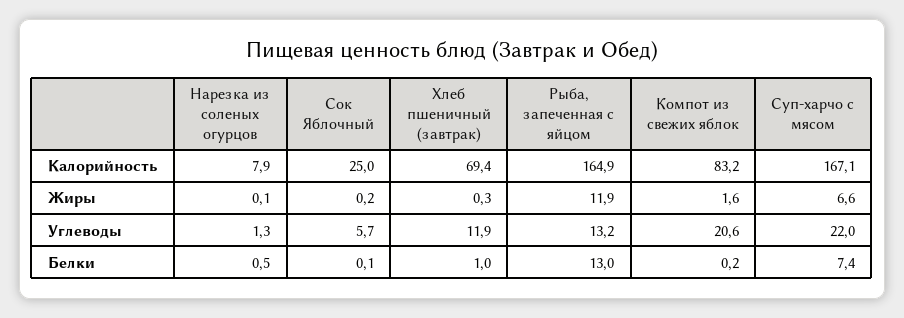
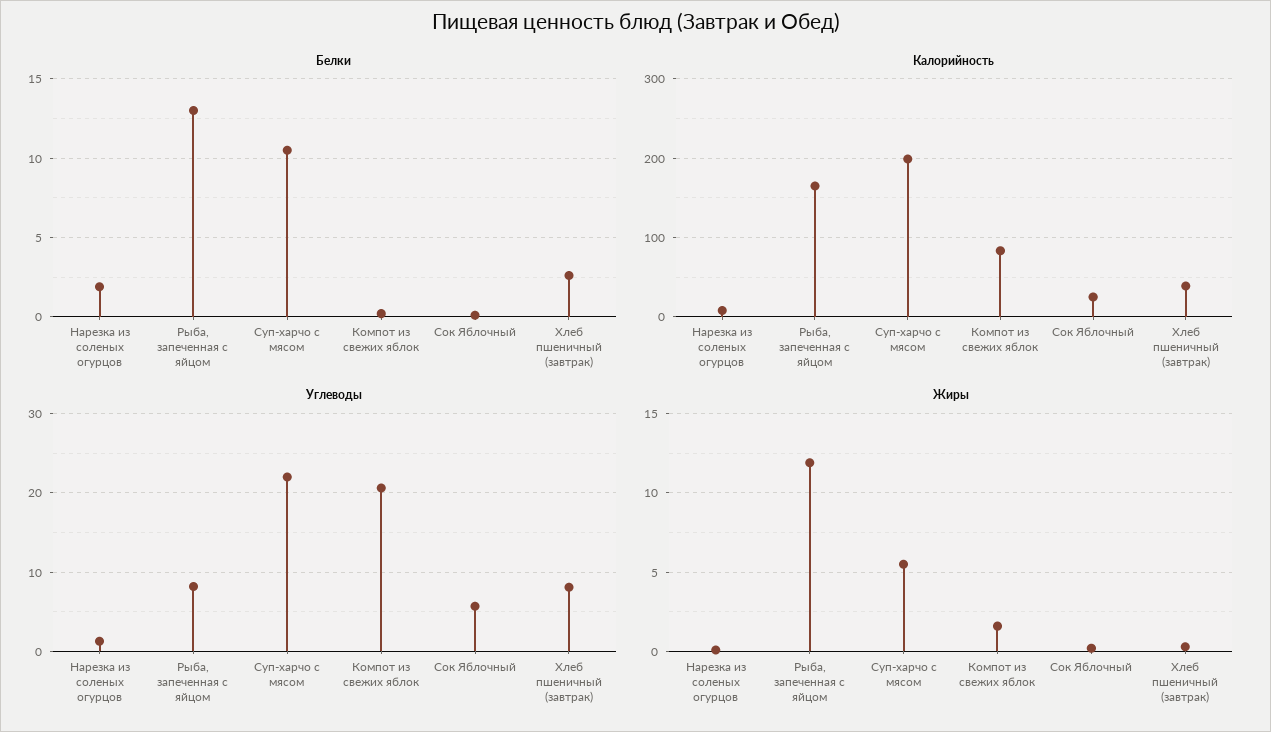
  {
    "Калорийность": {
      "Нарезка из соленых огурцов": 7.9,
      "Сок Яблочный": 25,
-     "Хлеб пшеничный (завтрак)": 69.4,
+     "Хлеб пшеничный (завтрак)": 40,
      "Рыба, запеченная с яйцом": 164.9,
      "Компот из свежих яблок": 83.2,
-     "Суп-харчо с мясом": 167.1
+     "Суп-харчо с мясом": 200
    },
    "Жиры": {
      "Нарезка из соленых огурцов": 0.1,
      "Сок Яблочный": 0.2,
      "Хлеб пшеничный (завтрак)": 0.3,
      "Рыба, запеченная с яйцом": 11.9,
      "Компот из свежих яблок": 1.6,
-     "Суп-харчо с мясом": 6.6
+     "Суп-харчо с мясом": 5.5
    },
    "Углеводы": {
      "Нарезка из соленых огурцов": 1.3,
      "Сок Яблочный": 5.7,
-     "Хлеб пшеничный (завтрак)": 11.9,
+     "Хлеб пшеничный (завтрак)": 8,
-     "Рыба, запеченная с яйцом": 13.2,
+     "Рыба, запеченная с яйцом": 8,
      "Компот из свежих яблок": 20.6,
      "Суп-харчо с мясом": 22
    },
    "Белки": {
-     "Нарезка из соленых огурцов": 0.5,
+     "Нарезка из соленых огурцов": 2,
      "Сок Яблочный": 0.1,
-     "Хлеб пшеничный (завтрак)": 1,
+     "Хлеб пшеничный (завтрак)": 2.5,
      "Рыба, запеченная с яйцом": 13,
      "Компот из свежих яблок": 0.2,
-     "Суп-харчо с мясом": 7.4
+     "Суп-харчо с мясом": 10.5
    }
  }

